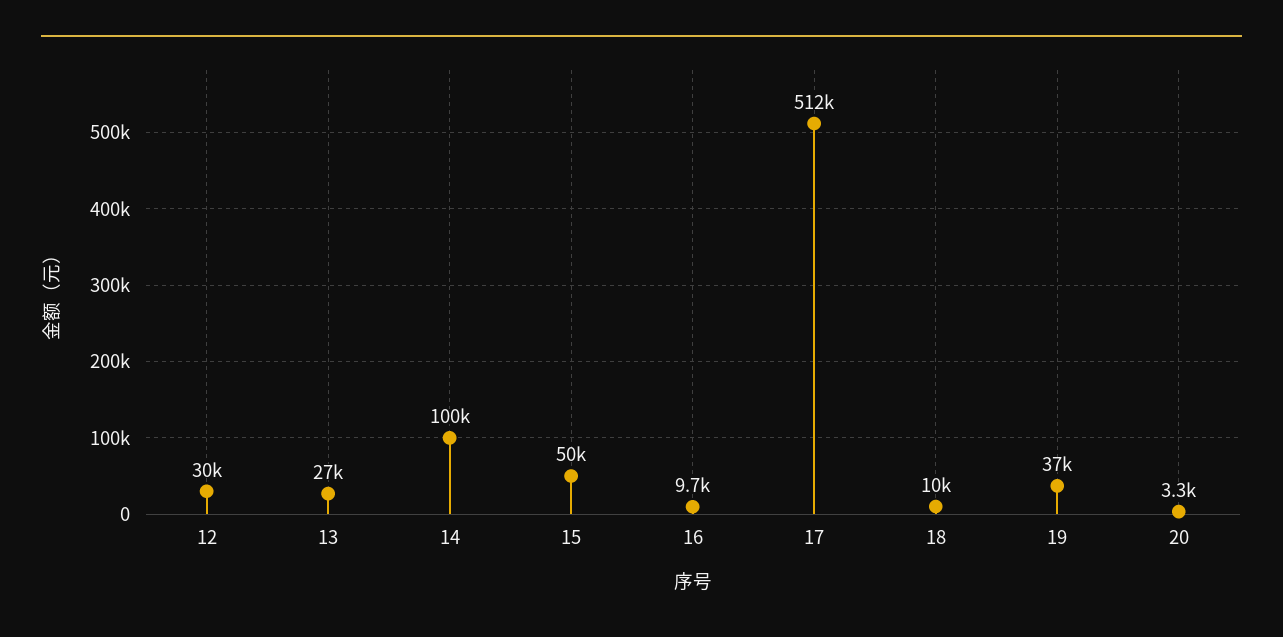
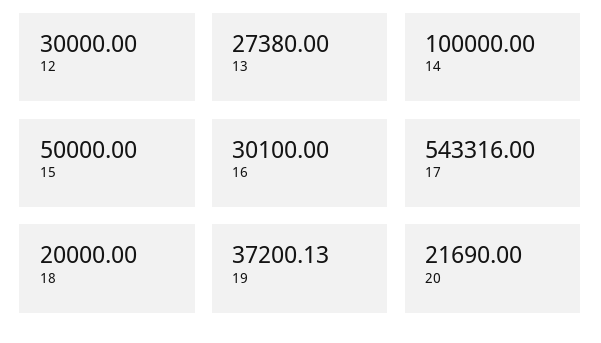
  {
    "12": 30000,
    "13": 27380,
    "14": 100000,
    "15": 50000,
-   "16": 9700,
+   "16": 30100,
-   "17": 512000,
+   "17": 543316,
-   "18": 10000,
+   "18": 20000,
    "19": 37200.13,
-   "20": 3300
+   "20": 21690
  }

